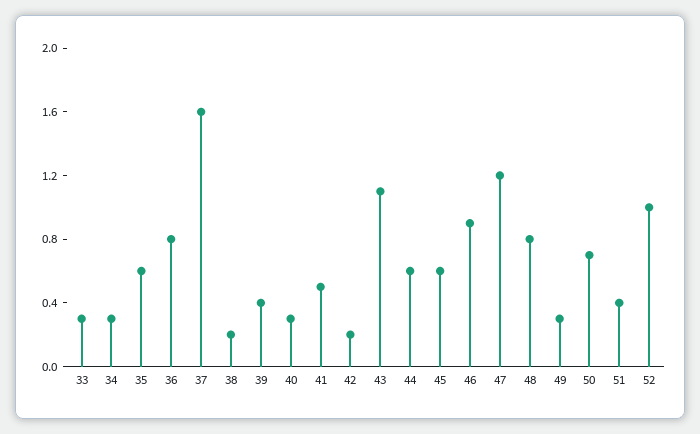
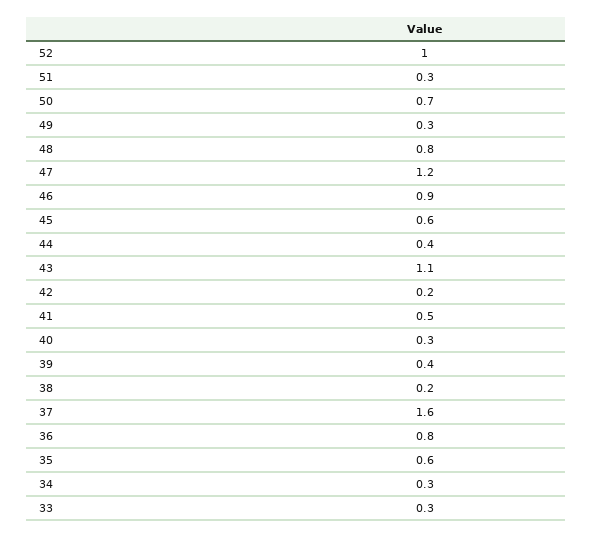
  {
    "33": 0.3,
    "34": 0.3,
    "35": 0.6,
    "36": 0.8,
    "37": 1.6,
    "38": 0.2,
    "39": 0.4,
    "40": 0.3,
    "41": 0.5,
    "42": 0.2,
    "43": 1.1,
-   "44": 0.6,
+   "44": 0.4,
    "45": 0.6,
    "46": 0.9,
    "47": 1.2,
    "48": 0.8,
    "49": 0.3,
    "50": 0.7,
-   "51": 0.4,
+   "51": 0.3,
    "52": 1
  }

